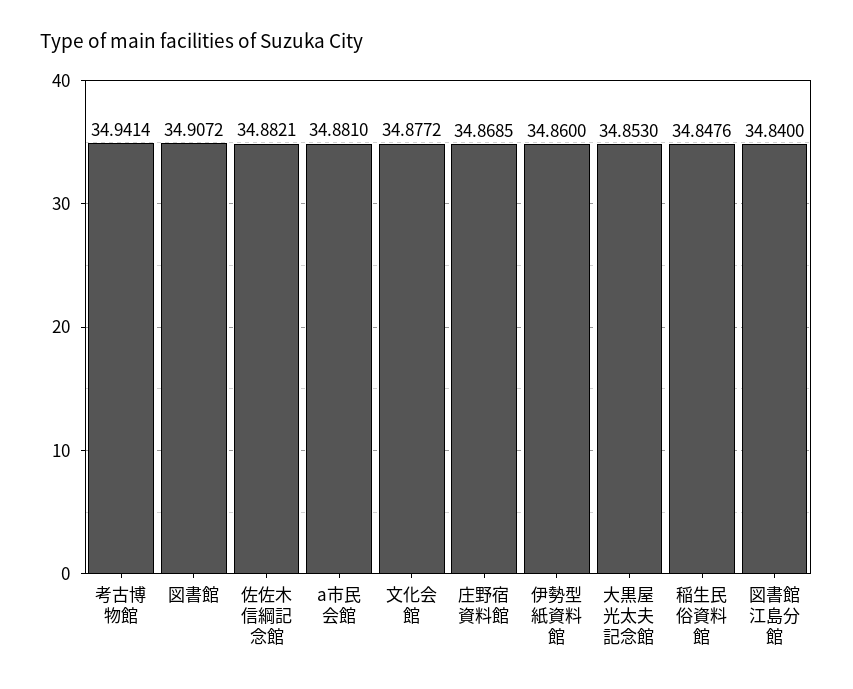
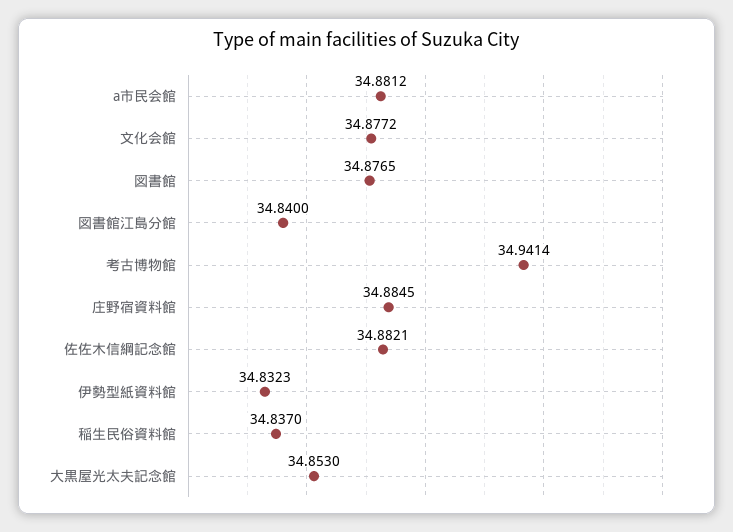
  {
    "考古博物館": 34.9414,
-   "図書館": 34.9072,
+   "図書館": 34.8765,
    "佐佐木信綱記念館": 34.8821,
-   "a市民会館": 34.881,
+   "a市民会館": 34.8812,
    "文化会館": 34.8772,
-   "庄野宿資料館": 34.8685,
+   "庄野宿資料館": 34.8845,
-   "伊勢型紙資料館": 34.86,
+   "伊勢型紙資料館": 34.8323,
    "大黒屋光太夫記念館": 34.853,
-   "稲生民俗資料館": 34.8476,
+   "稲生民俗資料館": 34.837,
    "図書館江島分館": 34.84
  }

